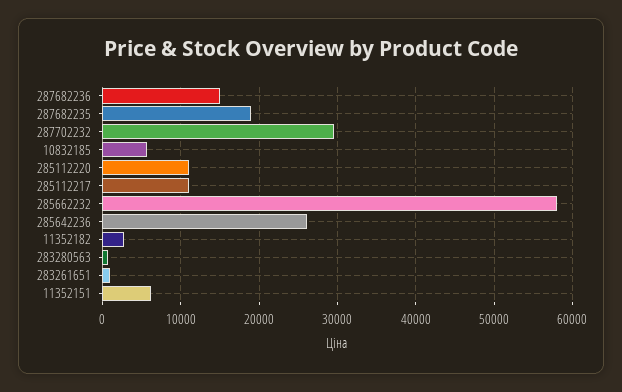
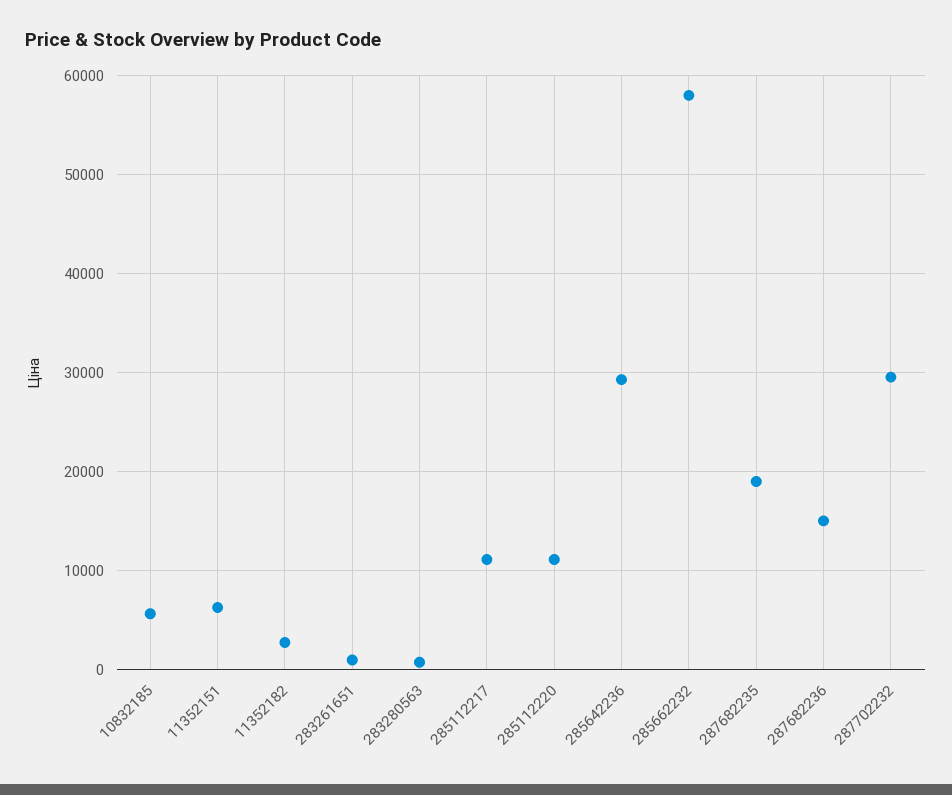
  {
    "287682236": 15000,
    "287682235": 19000,
    "287702232": 30000,
    "10832185": 6000,
    "285112220": 11000,
    "285112217": 11000,
    "285662232": 58000,
-   "285642236": 26000,
+   "285642236": 29000,
    "11352182": 3000,
    "283280563": 1000,
    "283261651": 1000,
    "11352151": 6000
  }

